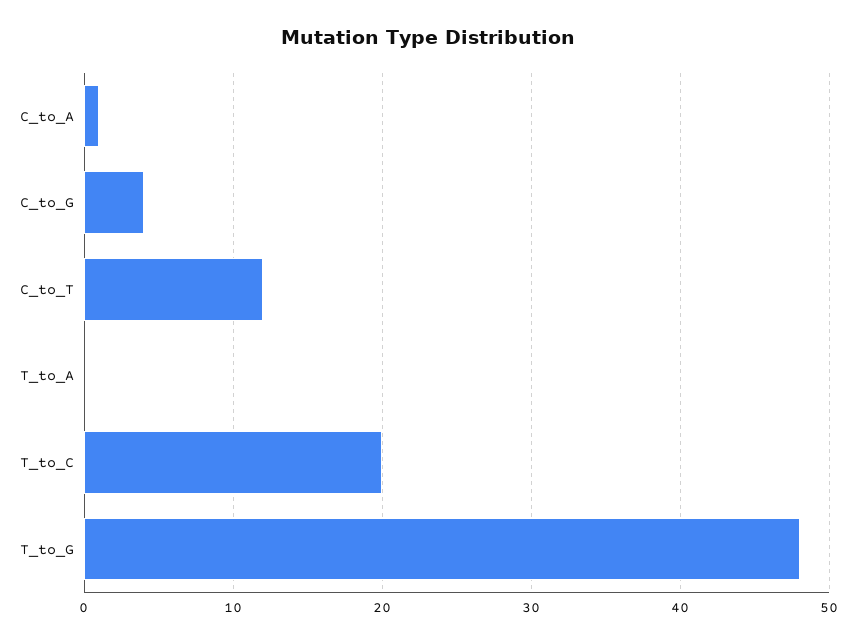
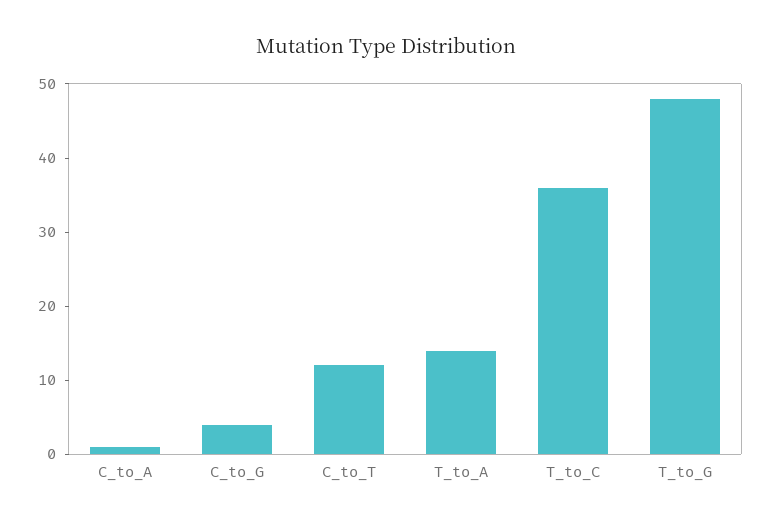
  {
    "C_to_A": 1,
    "C_to_G": 4,
    "C_to_T": 12,
-   "T_to_A": 0,
+   "T_to_A": 15,
-   "T_to_C": 20,
+   "T_to_C": 35,
    "T_to_G": 48
  }

